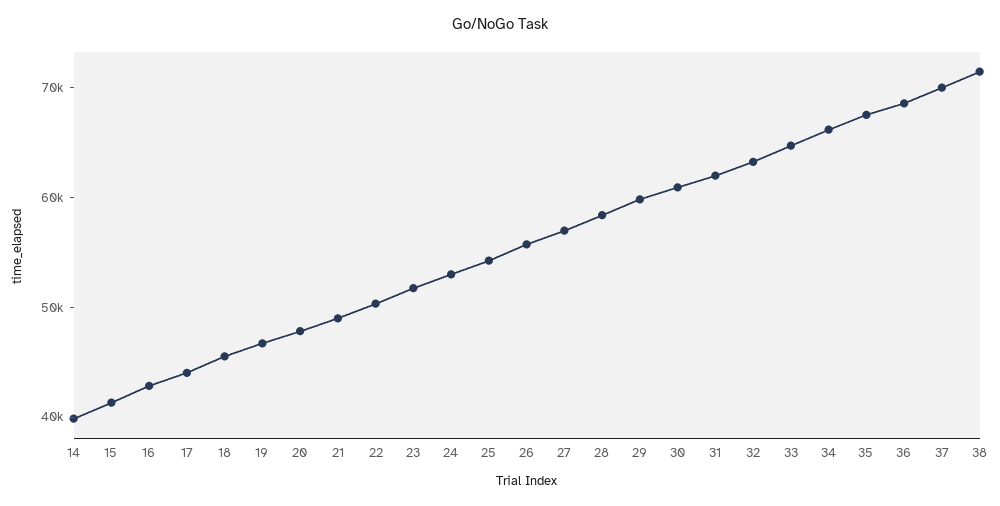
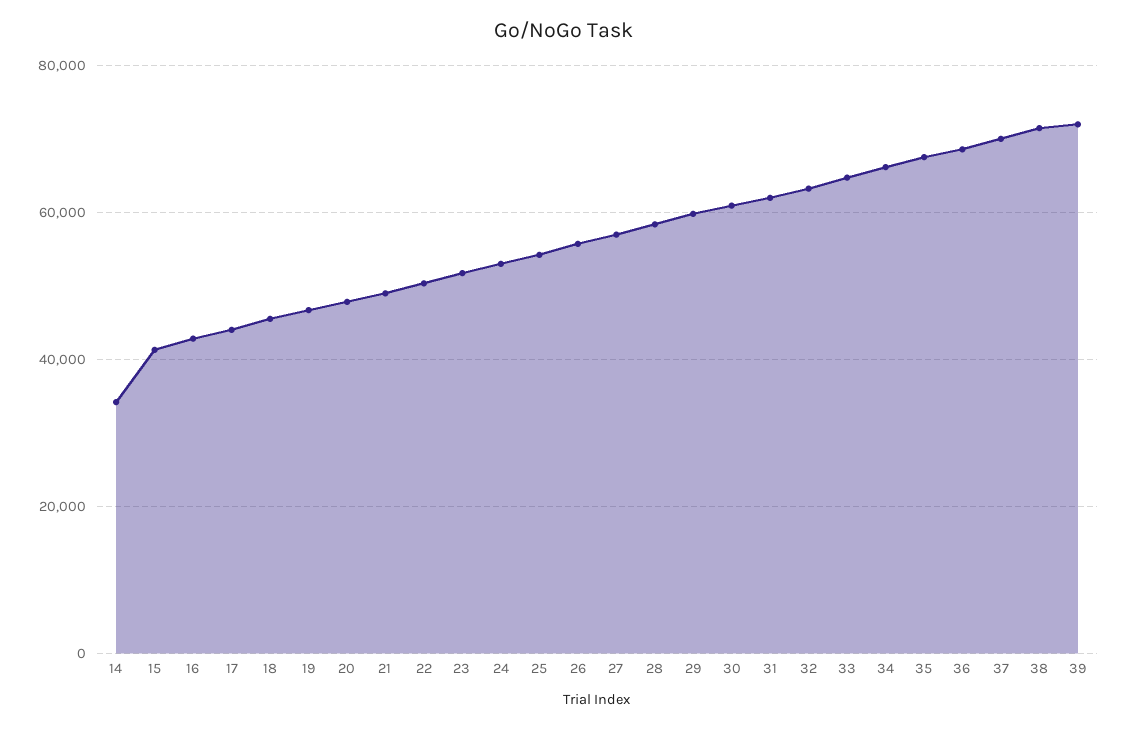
  {
-   "14": 40000,
+   "14": 34000,
    "15": 42000,
    "16": 42000,
    "17": 44000,
    "18": 46000,
    "19": 46000,
    "20": 48000,
    "21": 48000,
    "22": 50000,
    "23": 52000,
    "24": 52000,
    "25": 54000,
    "26": 56000,
    "27": 56000,
    "28": 58000,
    "29": 60000,
    "30": 60000,
    "31": 62000,
    "32": 64000,
    "33": 64000,
    "34": 66000,
    "35": 68000,
    "36": 68000,
    "37": 70000,
-   "38": 72000
+   "38": 72000,
+   "39": 72000
  }

